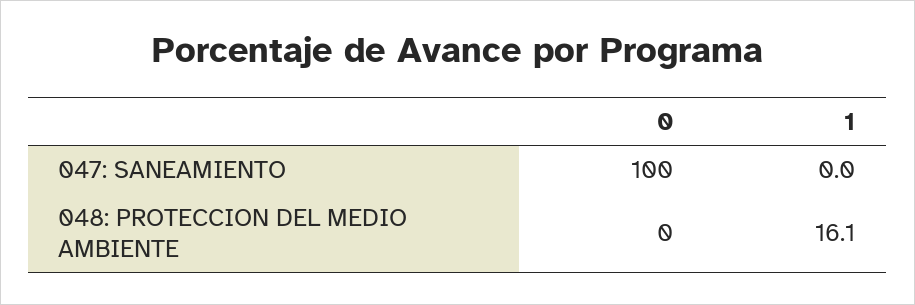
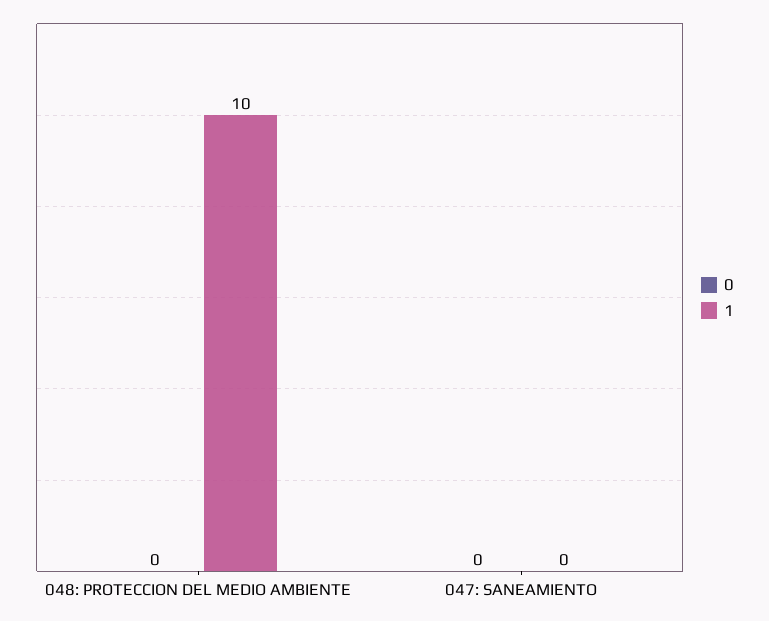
  {
    "0": {
-     "047: SANEAMIENTO": 100,
+     "047: SANEAMIENTO": 0,
      "048: PROTECCION DEL MEDIO AMBIENTE": 0
    },
    "1": {
      "047: SANEAMIENTO": 0,
-     "048: PROTECCION DEL MEDIO AMBIENTE": 16.1
+     "048: PROTECCION DEL MEDIO AMBIENTE": 10
    }
  }

